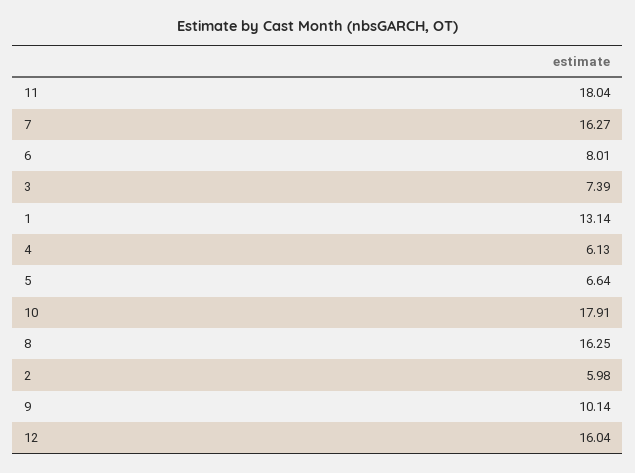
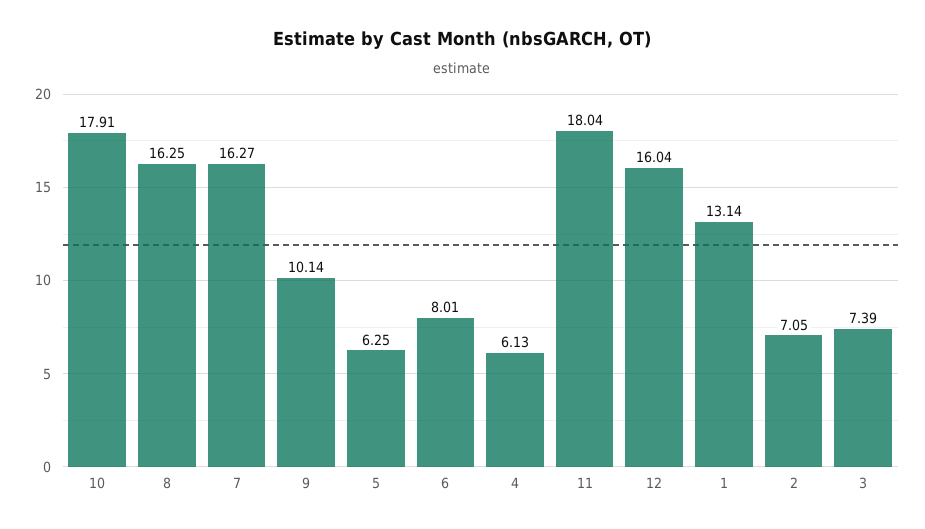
  {
    "11": 18.04,
    "7": 16.27,
    "6": 8.01,
    "3": 7.39,
    "1": 13.14,
    "4": 6.13,
-   "5": 6.64,
+   "5": 6.25,
    "10": 17.91,
    "8": 16.25,
-   "2": 5.98,
+   "2": 7.05,
    "9": 10.14,
    "12": 16.04
  }

